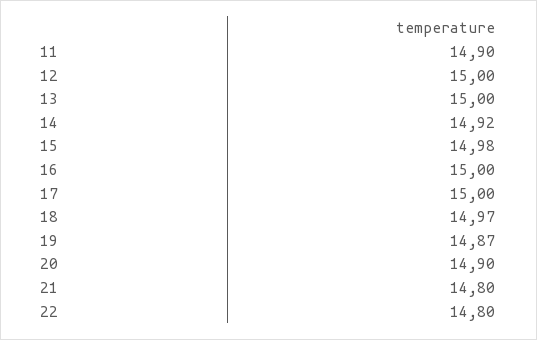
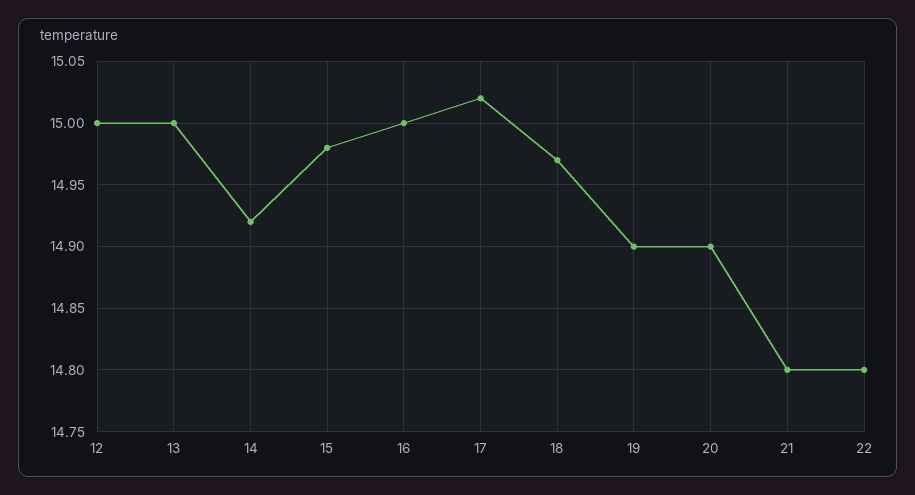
  {
-   "11": 14.9,
    "12": 15,
    "13": 15,
    "14": 14.92,
    "15": 14.98,
    "16": 15,
-   "17": 15,
+   "17": 15.02,
    "18": 14.97,
-   "19": 14.87,
+   "19": 14.9,
    "20": 14.9,
    "21": 14.8,
    "22": 14.8
  }

